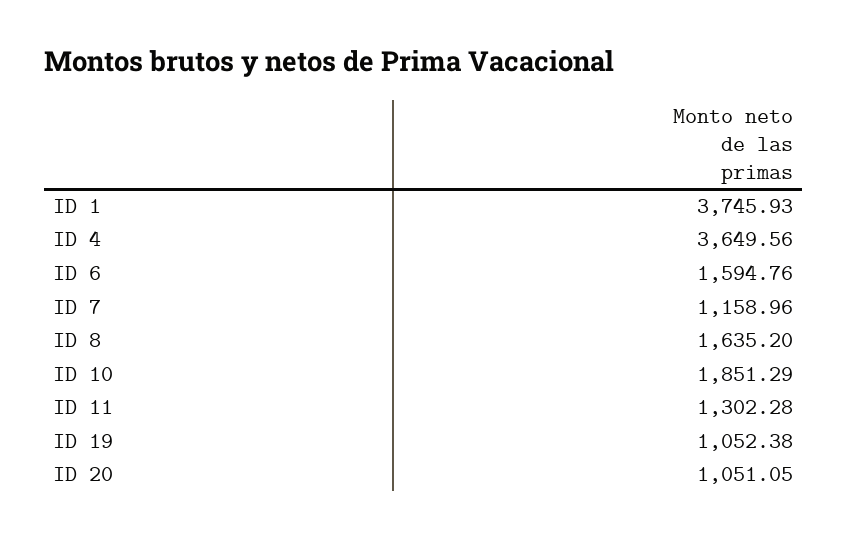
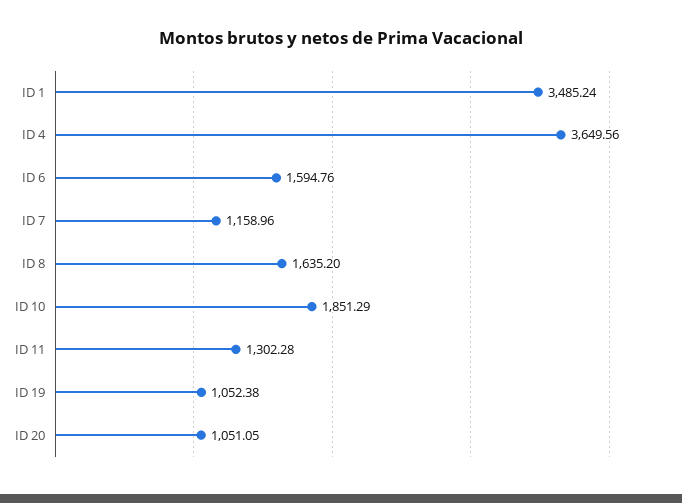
  {
-   "ID 1": 3745.93,
+   "ID 1": 3485.24,
    "ID 4": 3649.56,
    "ID 6": 1594.76,
    "ID 7": 1158.96,
    "ID 8": 1635.2,
    "ID 10": 1851.29,
    "ID 11": 1302.28,
    "ID 19": 1052.38,
    "ID 20": 1051.05
  }

